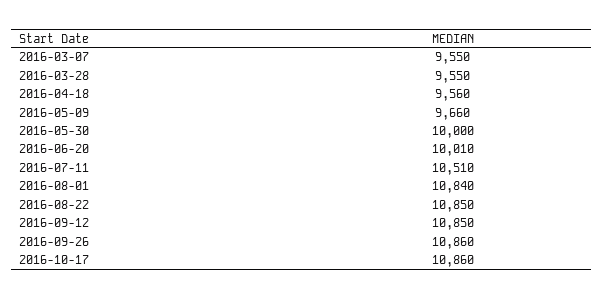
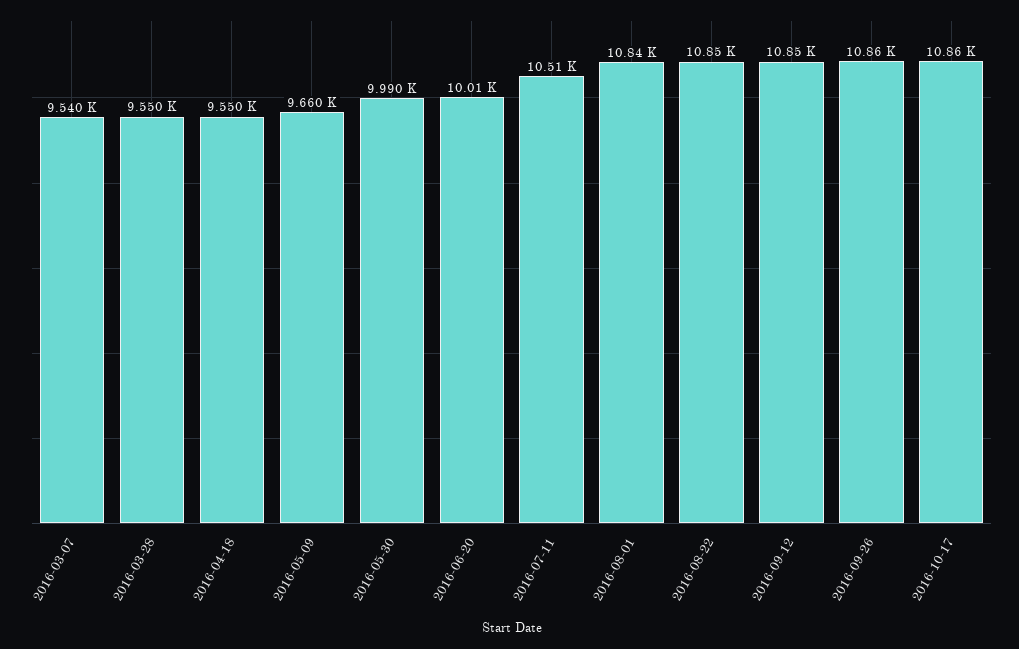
  {
-   "2016-03-07": 9550,
+   "2016-03-07": 9540,
    "2016-03-28": 9550,
-   "2016-04-18": 9560,
+   "2016-04-18": 9550,
    "2016-05-09": 9660,
-   "2016-05-30": 10000,
+   "2016-05-30": 9990,
    "2016-06-20": 10010,
    "2016-07-11": 10510,
    "2016-08-01": 10840,
    "2016-08-22": 10850,
    "2016-09-12": 10850,
    "2016-09-26": 10860,
    "2016-10-17": 10860
  }

